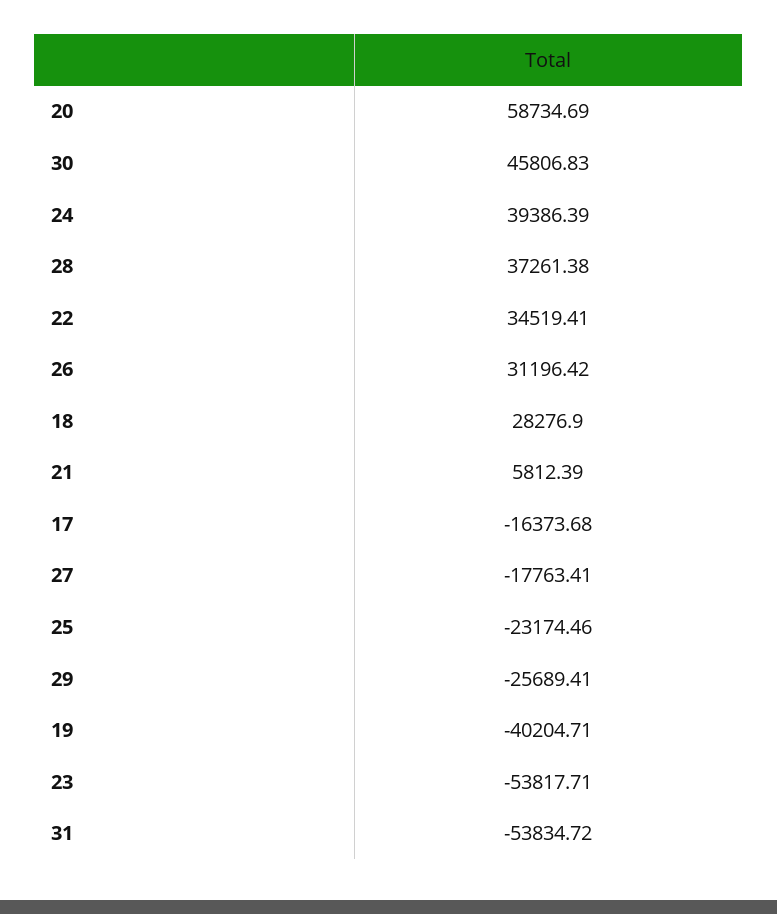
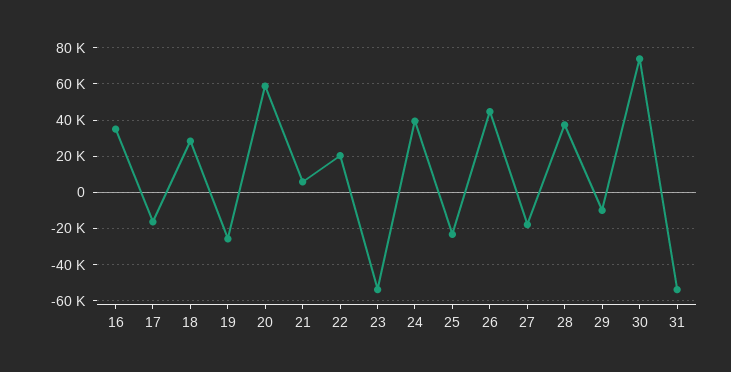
  {
    "20": 58734.69,
-   "30": 45806.83,
+   "30": 75000,
    "24": 39386.39,
    "28": 37261.38,
-   "22": 34519.41,
+   "22": 20000,
-   "26": 31196.42,
+   "26": 45000,
    "18": 28276.9,
    "21": 5812.39,
    "17": -16373.68,
    "27": -17763.41,
    "25": -23174.46,
-   "29": -25689.41,
+   "29": -10000,
-   "19": -40204.71,
+   "19": -25000,
    "23": -53817.71,
-   "31": -53834.72
+   "31": -53834.72,
+   "16": 35000
  }

